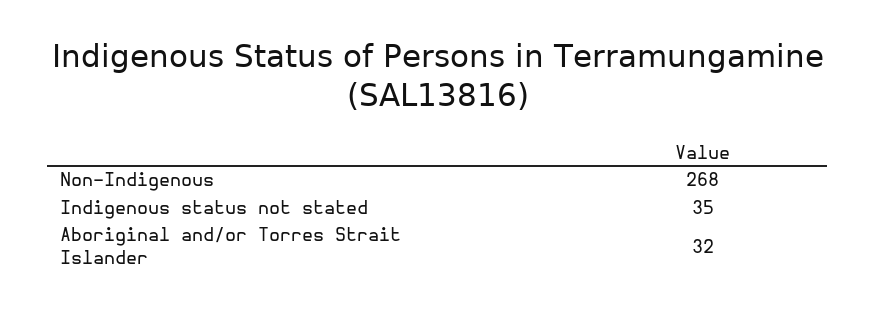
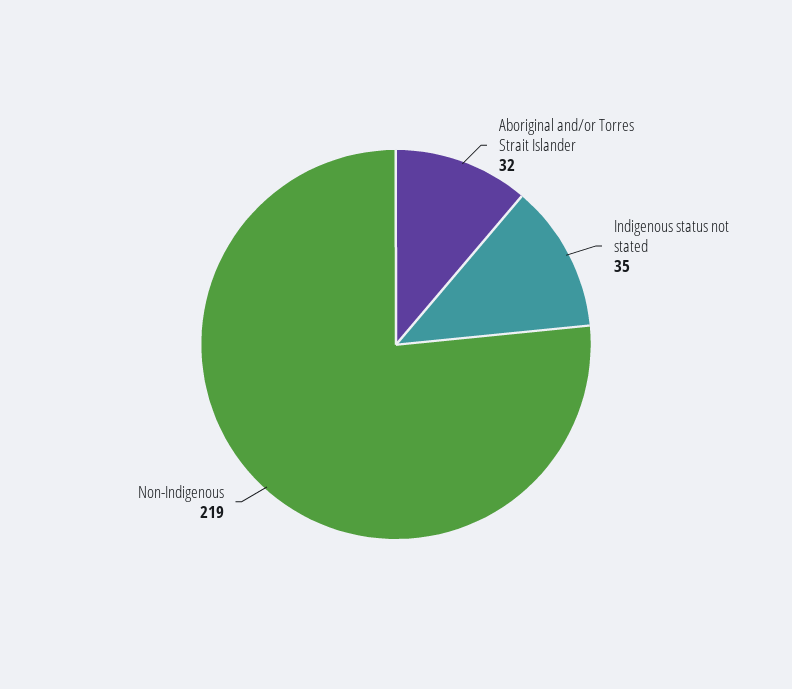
  {
-   "Non-Indigenous": 268,
+   "Non-Indigenous": 219,
    "Indigenous status not stated": 35,
    "Aboriginal and/or Torres Strait Islander": 32
  }

